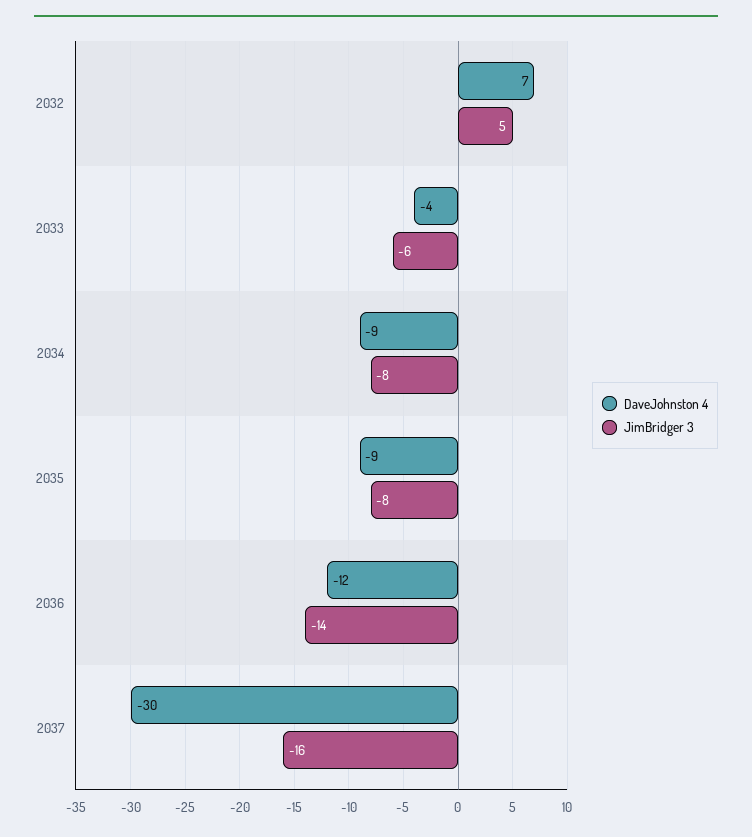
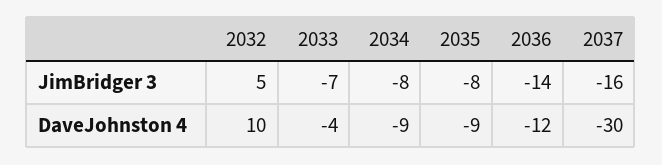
  {
    "DaveJohnston 4": {
-     "2032": 7,
+     "2032": 10,
      "2033": -4,
      "2034": -9,
      "2035": -9,
      "2036": -12,
      "2037": -30
    },
    "JimBridger 3": {
      "2032": 5,
-     "2033": -6,
+     "2033": -7,
      "2034": -8,
      "2035": -8,
      "2036": -14,
      "2037": -16
    }
  }

